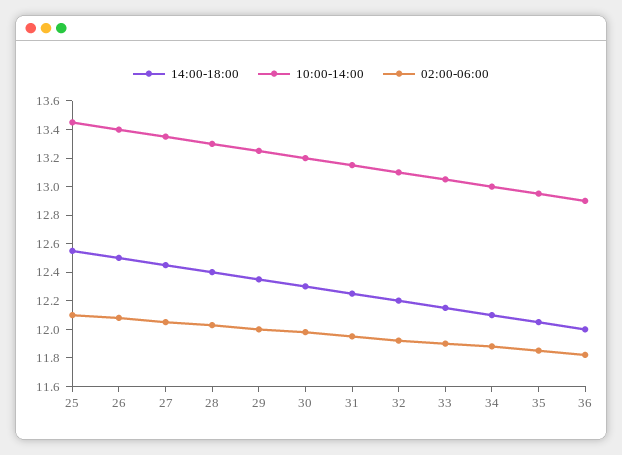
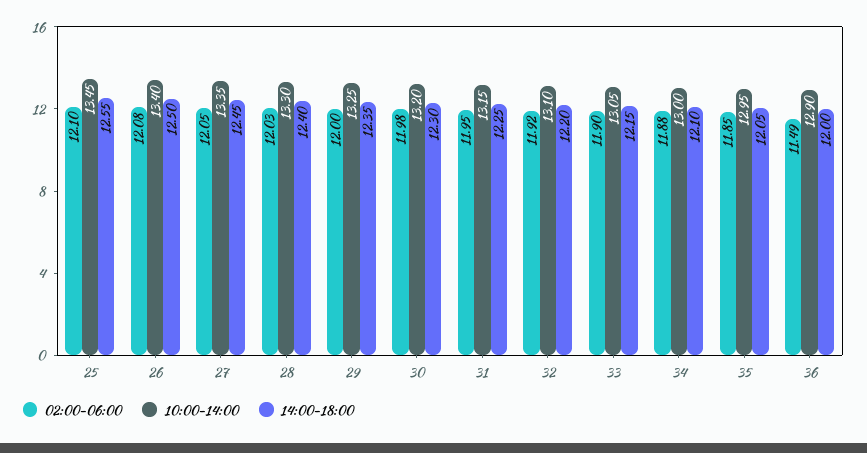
  {
    "14:00-18:00": {
      "25": 12.55,
      "26": 12.5,
      "27": 12.45,
      "28": 12.4,
      "29": 12.35,
      "30": 12.3,
      "31": 12.25,
      "32": 12.2,
      "33": 12.15,
      "34": 12.1,
      "35": 12.05,
      "36": 12
    },
    "10:00-14:00": {
      "25": 13.45,
      "26": 13.4,
      "27": 13.35,
      "28": 13.3,
      "29": 13.25,
      "30": 13.2,
      "31": 13.15,
      "32": 13.1,
      "33": 13.05,
      "34": 13,
      "35": 12.95,
      "36": 12.9
    },
    "02:00-06:00": {
      "25": 12.1,
      "26": 12.08,
      "27": 12.05,
      "28": 12.03,
      "29": 12,
      "30": 11.98,
      "31": 11.95,
      "32": 11.92,
      "33": 11.9,
      "34": 11.88,
      "35": 11.85,
-     "36": 11.8
+     "36": 11.49
    }
  }

